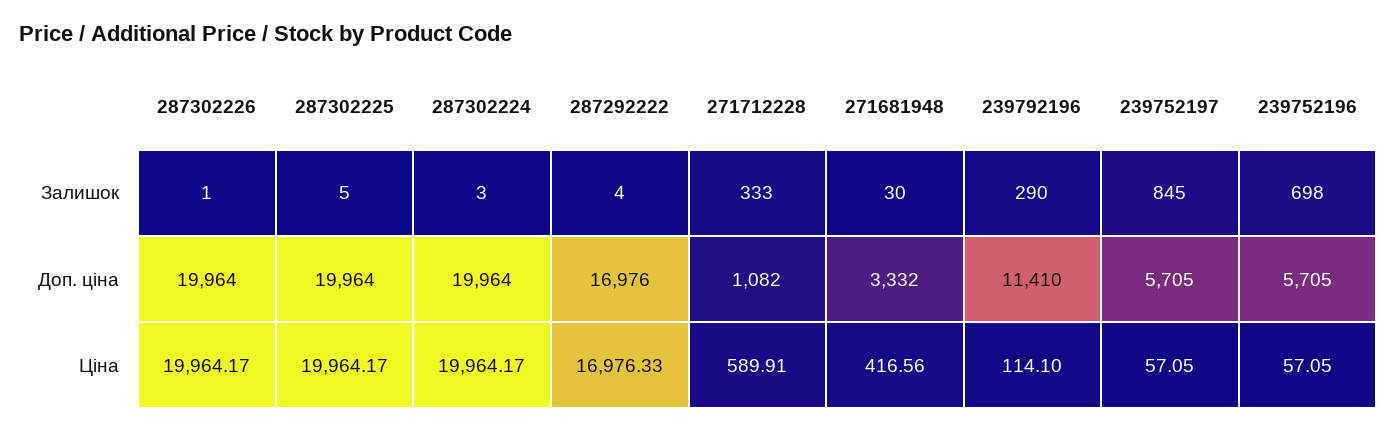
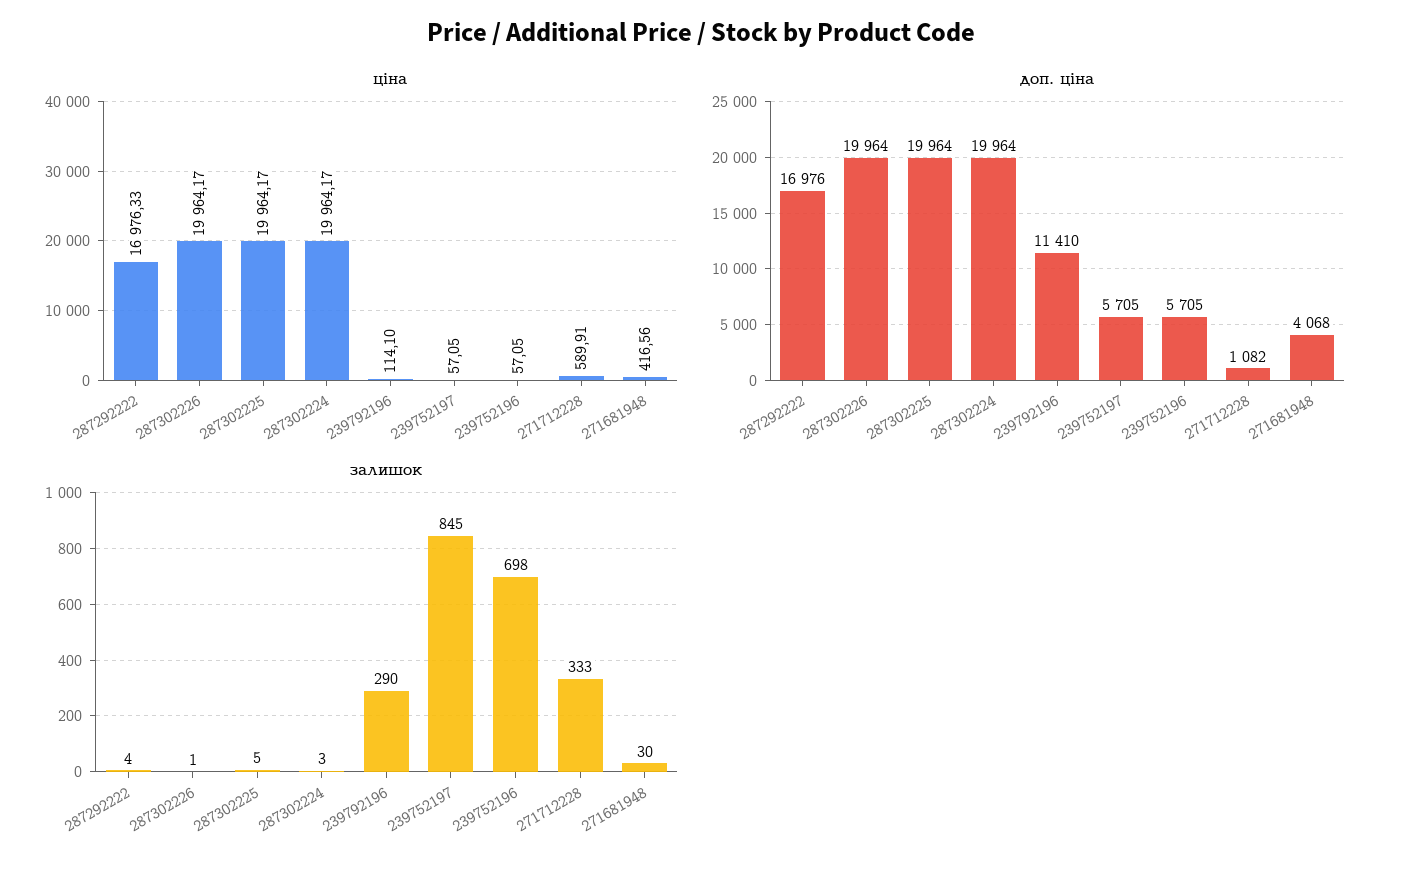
  {
    "Залишок": {
      "287302226": 1,
      "287302225": 5,
      "287302224": 3,
      "287292222": 4,
      "271712228": 333,
      "271681948": 30,
      "239792196": 290,
      "239752197": 845,
      "239752196": 698
    },
    "Доп. ціна": {
      "287302226": 19964,
      "287302225": 19964,
      "287302224": 19964,
      "287292222": 16976,
      "271712228": 1082,
-     "271681948": 3332,
+     "271681948": 4068,
      "239792196": 11410,
      "239752197": 5705,
      "239752196": 5705
    },
    "Ціна": {
      "287302226": 19964.17,
      "287302225": 19964.17,
      "287302224": 19964.17,
      "287292222": 16976.33,
      "271712228": 589.91,
      "271681948": 416.56,
      "239792196": 114.1,
      "239752197": 57.05,
      "239752196": 57.05
    }
  }

